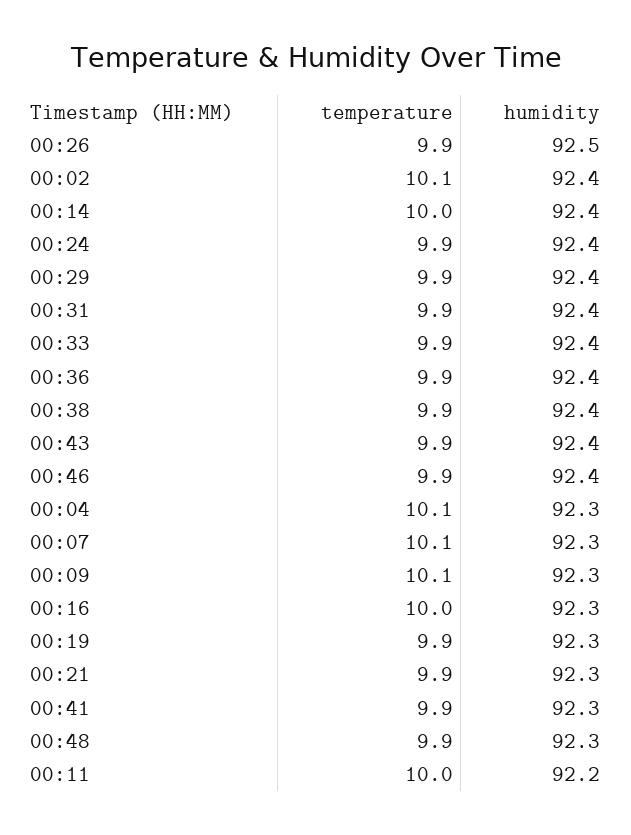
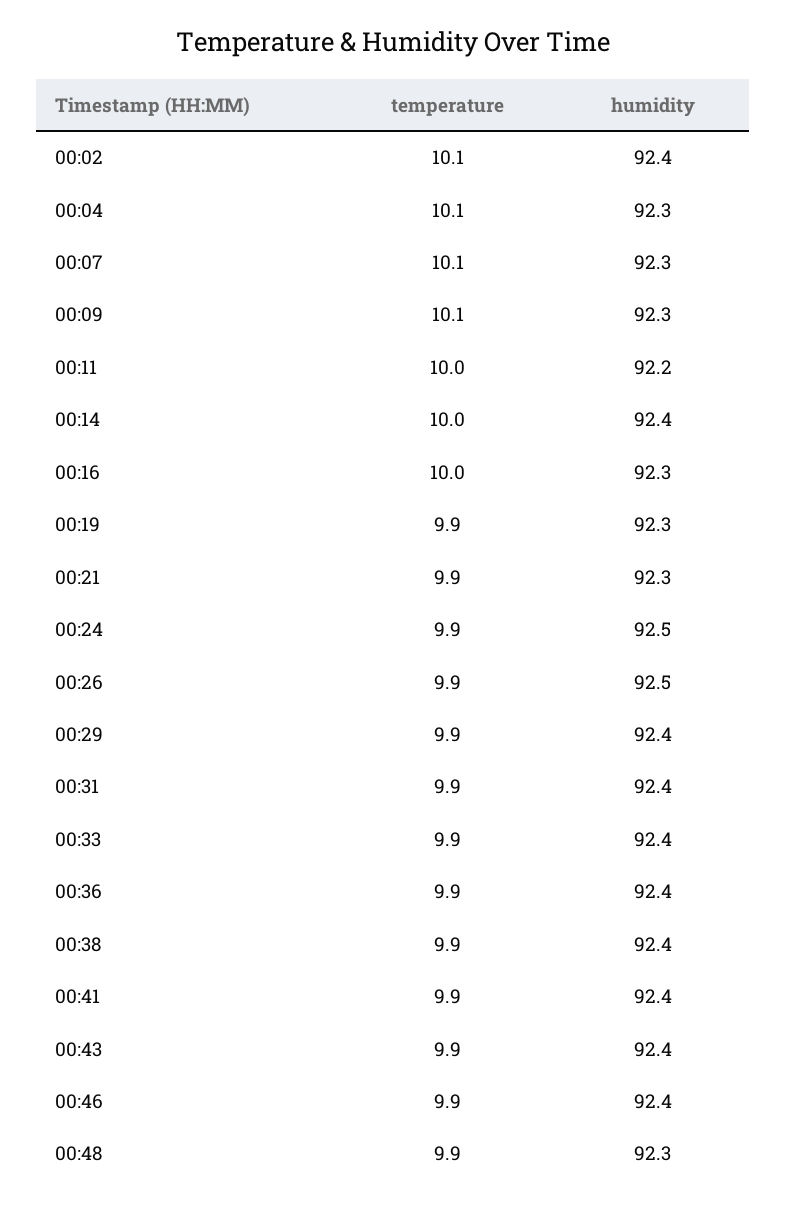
  {
    "temperature": {
      "00:26": 9.9,
      "00:02": 10.1,
      "00:14": 10,
      "00:24": 9.9,
      "00:29": 9.9,
      "00:31": 9.9,
      "00:33": 9.9,
      "00:36": 9.9,
      "00:38": 9.9,
      "00:43": 9.9,
      "00:46": 9.9,
      "00:04": 10.1,
      "00:07": 10.1,
      "00:09": 10.1,
      "00:16": 10,
      "00:19": 9.9,
      "00:21": 9.9,
      "00:41": 9.9,
      "00:48": 9.9,
      "00:11": 10
    },
    "humidity": {
      "00:26": 92.5,
      "00:02": 92.4,
      "00:14": 92.4,
-     "00:24": 92.4,
+     "00:24": 92.5,
      "00:29": 92.4,
      "00:31": 92.4,
      "00:33": 92.4,
      "00:36": 92.4,
      "00:38": 92.4,
      "00:43": 92.4,
      "00:46": 92.4,
      "00:04": 92.3,
      "00:07": 92.3,
      "00:09": 92.3,
      "00:16": 92.3,
      "00:19": 92.3,
      "00:21": 92.3,
-     "00:41": 92.3,
+     "00:41": 92.4,
      "00:48": 92.3,
      "00:11": 92.2
    }
  }

